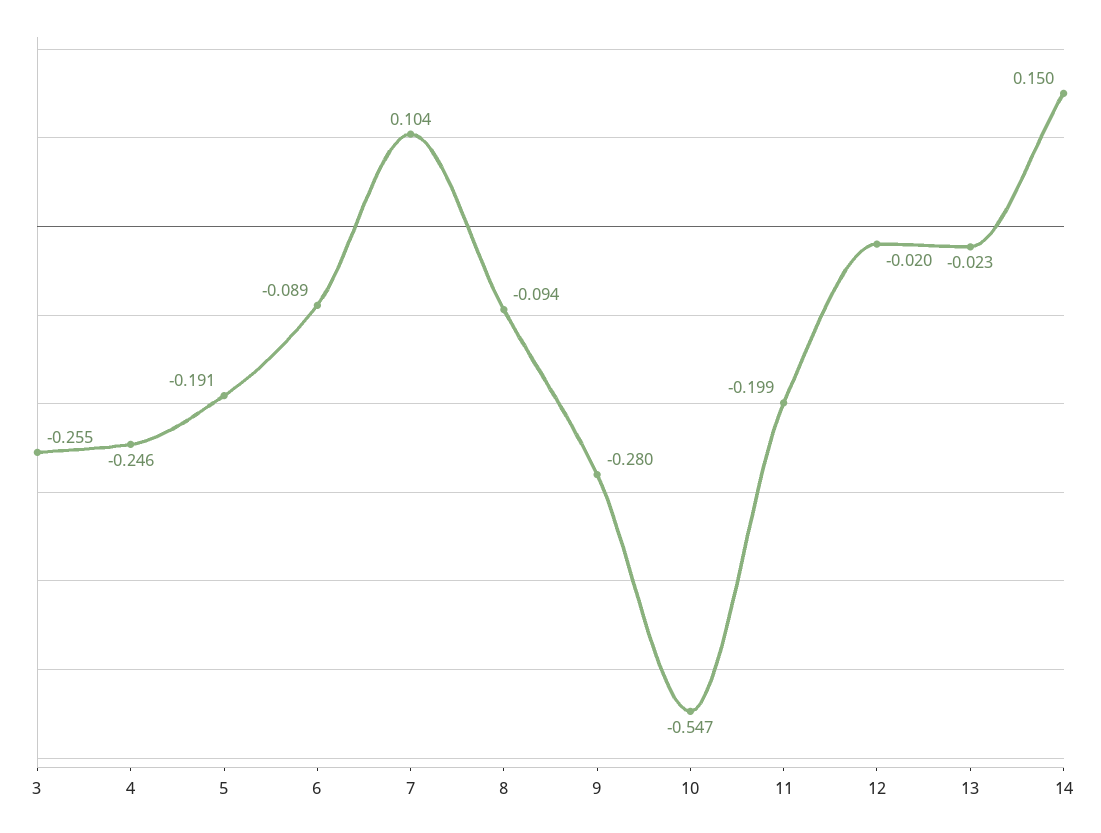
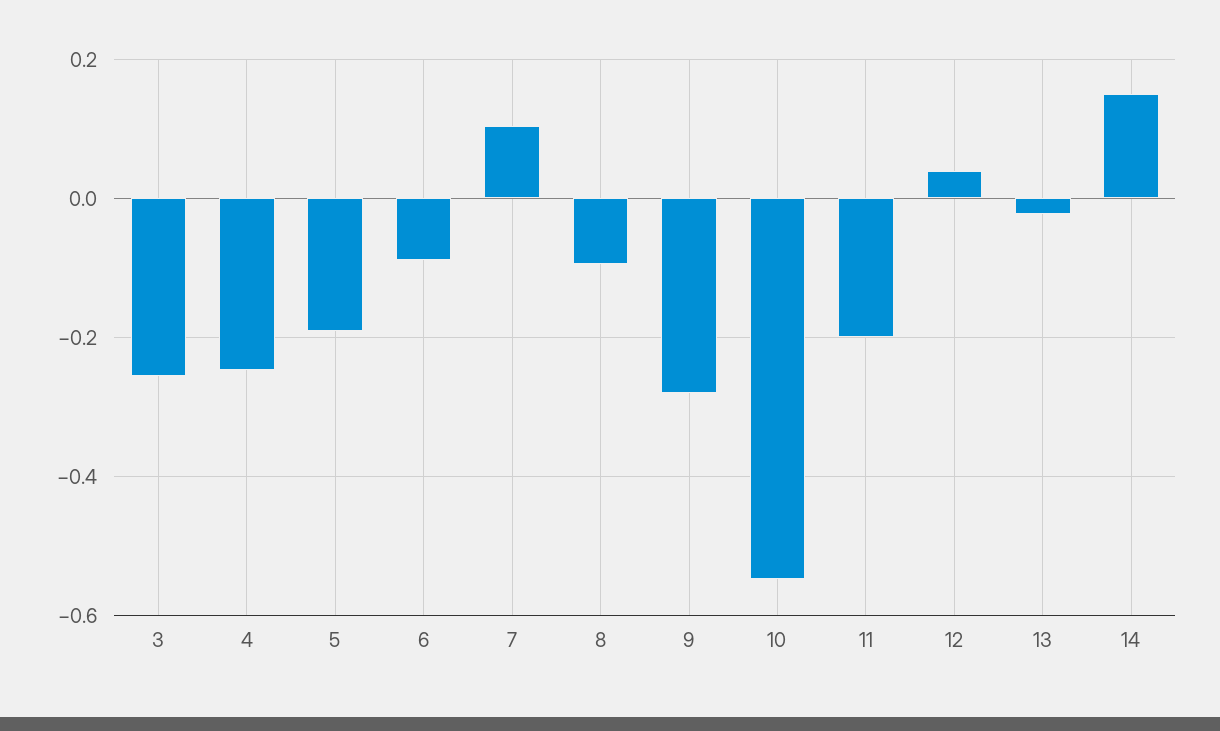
  {
    "3": -0.255,
    "4": -0.246,
    "5": -0.191,
    "6": -0.089,
    "7": 0.104,
    "8": -0.094,
    "9": -0.28,
    "10": -0.547,
    "11": -0.199,
-   "12": -0.02,
+   "12": 0.04,
    "13": -0.023,
    "14": 0.15
  }

